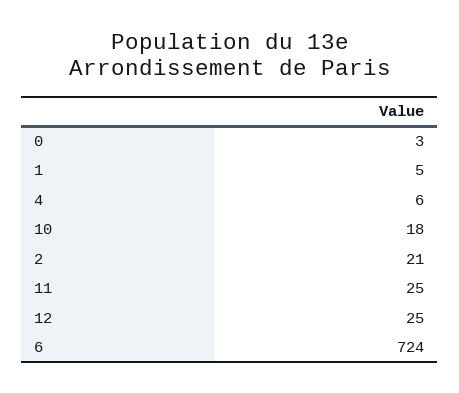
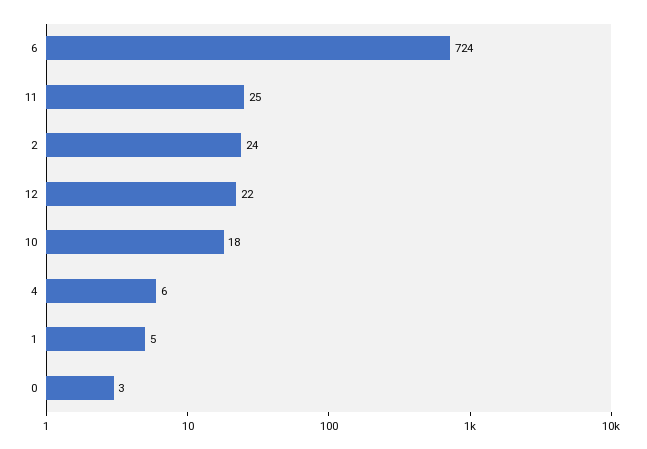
  {
    "0": 3,
    "1": 5,
    "4": 6,
    "10": 18,
-   "2": 21,
+   "2": 24,
    "11": 25,
-   "12": 25,
+   "12": 22,
    "6": 724
  }

